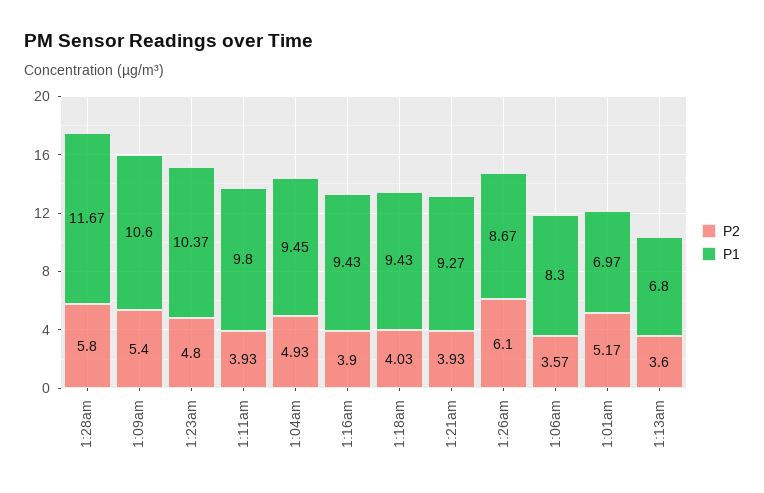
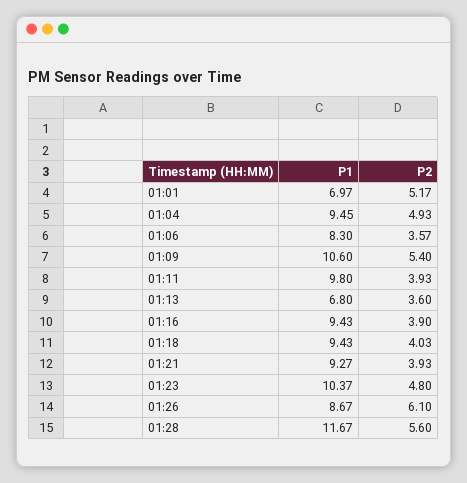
  {
    "P2": {
-     "1:28am": 5.8,
+     "1:28am": 5.6,
      "1:09am": 5.4,
      "1:23am": 4.8,
      "1:11am": 3.93,
      "1:04am": 4.93,
      "1:16am": 3.9,
      "1:18am": 4.03,
      "1:21am": 3.93,
      "1:26am": 6.1,
      "1:06am": 3.57,
      "1:01am": 5.17,
      "1:13am": 3.6
    },
    "P1": {
      "1:28am": 11.67,
      "1:09am": 10.6,
      "1:23am": 10.37,
      "1:11am": 9.8,
      "1:04am": 9.45,
      "1:16am": 9.43,
      "1:18am": 9.43,
      "1:21am": 9.27,
      "1:26am": 8.67,
      "1:06am": 8.3,
      "1:01am": 6.97,
      "1:13am": 6.8
    }
  }

